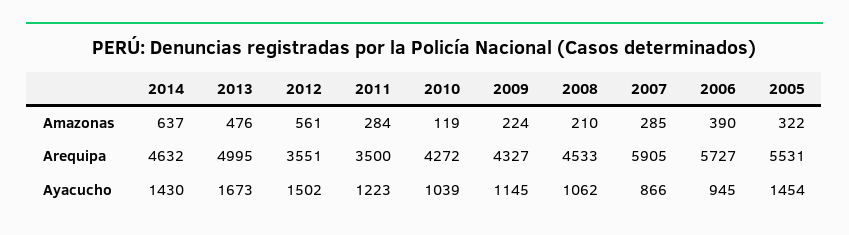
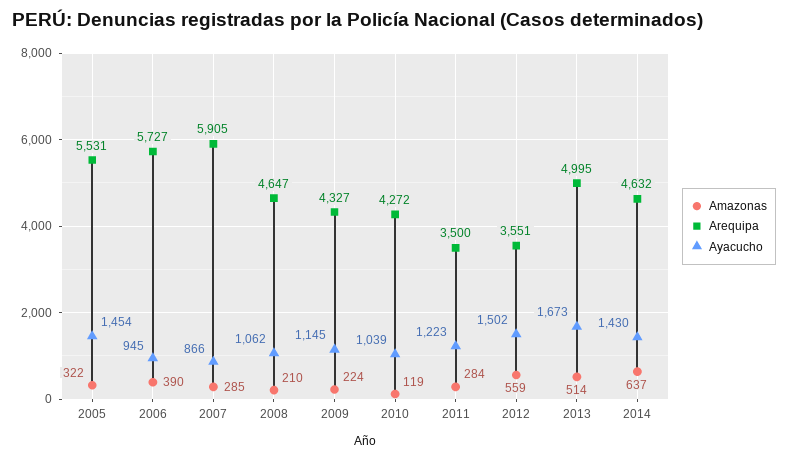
  {
    "Amazonas": {
      "2014": 637,
-     "2013": 476,
+     "2013": 514,
-     "2012": 561,
+     "2012": 559,
      "2011": 284,
      "2010": 119,
      "2009": 224,
      "2008": 210,
      "2007": 285,
      "2006": 390,
      "2005": 322
    },
    "Arequipa": {
      "2014": 4632,
      "2013": 4995,
      "2012": 3551,
      "2011": 3500,
      "2010": 4272,
      "2009": 4327,
-     "2008": 4533,
+     "2008": 4647,
      "2007": 5905,
      "2006": 5727,
      "2005": 5531
    },
    "Ayacucho": {
      "2014": 1430,
      "2013": 1673,
      "2012": 1502,
      "2011": 1223,
      "2010": 1039,
      "2009": 1145,
      "2008": 1062,
      "2007": 866,
      "2006": 945,
      "2005": 1454
    }
  }

